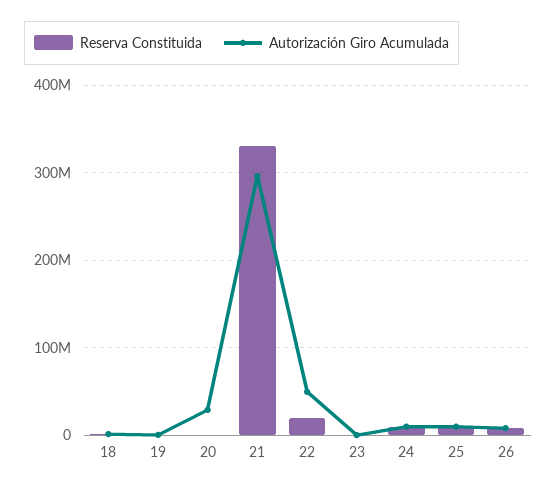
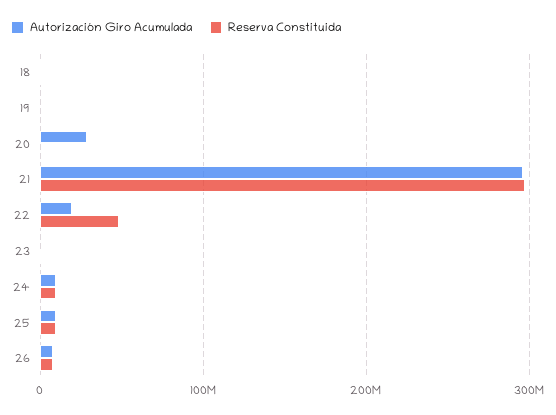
  {
    "Reserva Constituida": {
      "18": 0,
      "19": 0,
      "20": 0,
-     "21": 330000000,
+     "21": 300000000,
-     "22": 20000000,
+     "22": 50000000,
      "23": 0,
      "24": 10000000,
      "25": 10000000,
      "26": 10000000
    },
    "Autorización Giro Acumulada": {
      "18": 0,
      "19": 0,
      "20": 30000000,
      "21": 300000000,
-     "22": 50000000,
+     "22": 20000000,
      "23": 0,
      "24": 10000000,
      "25": 10000000,
      "26": 10000000
    }
  }

